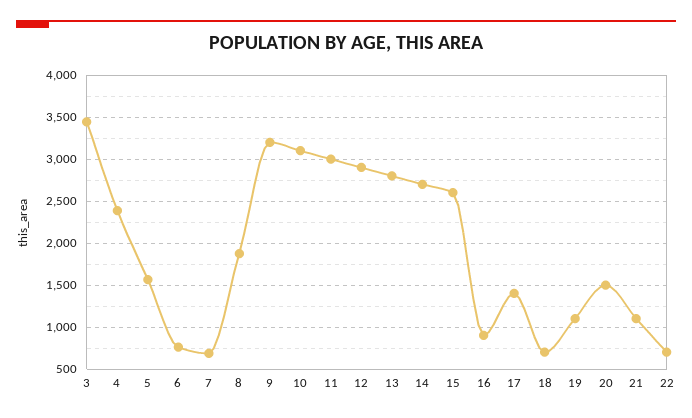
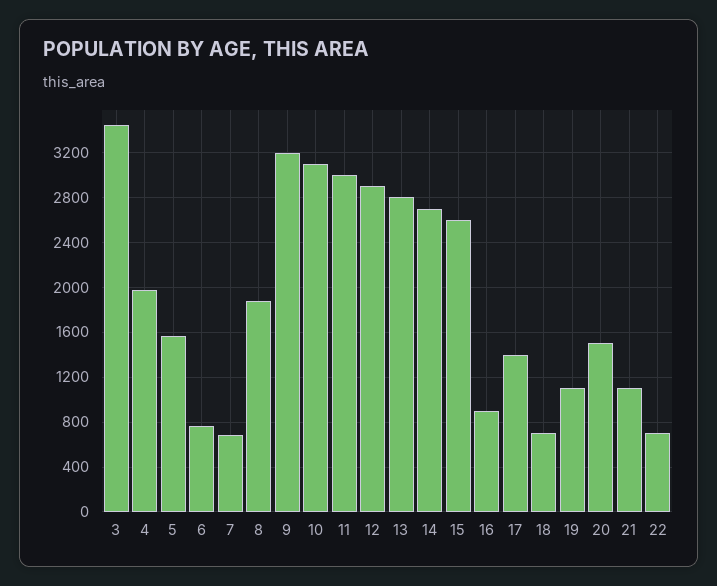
  {
    "3": 3400,
-   "4": 2400,
+   "4": 2000,
    "5": 1600,
    "6": 800,
    "7": 700,
    "8": 1900,
    "9": 3200,
    "10": 3100,
    "11": 3000,
    "12": 2900,
    "13": 2800,
    "14": 2700,
    "15": 2600,
    "16": 900,
    "17": 1400,
    "18": 700,
    "19": 1100,
    "20": 1500,
    "21": 1100,
    "22": 700
  }

